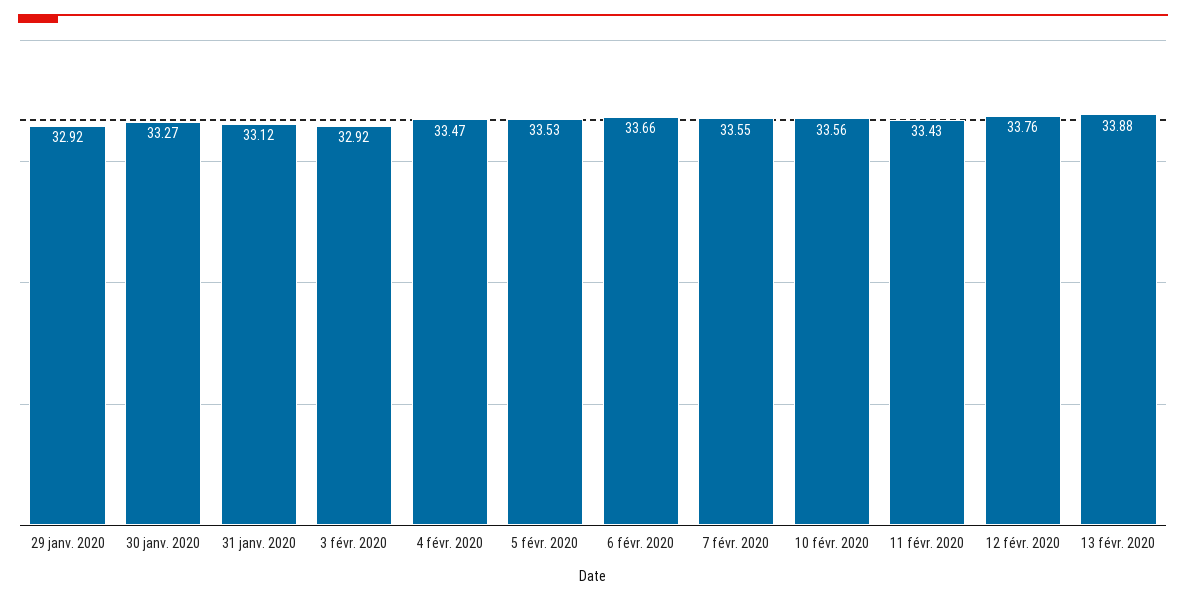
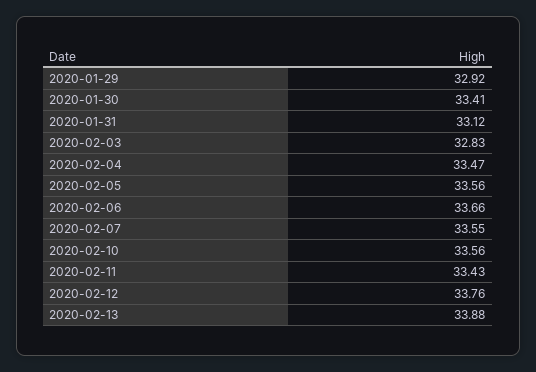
  {
    "29 janv. 2020": 32.92,
-   "30 janv. 2020": 33.27,
+   "30 janv. 2020": 33.41,
    "31 janv. 2020": 33.12,
-   "3 févr. 2020": 32.92,
+   "3 févr. 2020": 32.83,
    "4 févr. 2020": 33.47,
-   "5 févr. 2020": 33.53,
+   "5 févr. 2020": 33.56,
    "6 févr. 2020": 33.66,
    "7 févr. 2020": 33.55,
    "10 févr. 2020": 33.56,
    "11 févr. 2020": 33.43,
    "12 févr. 2020": 33.76,
    "13 févr. 2020": 33.88
  }

